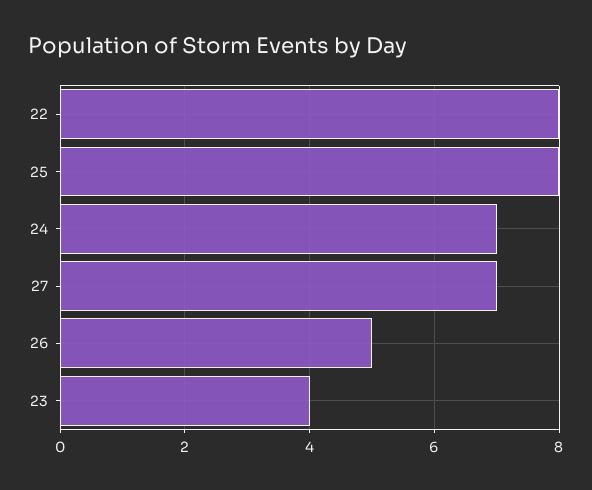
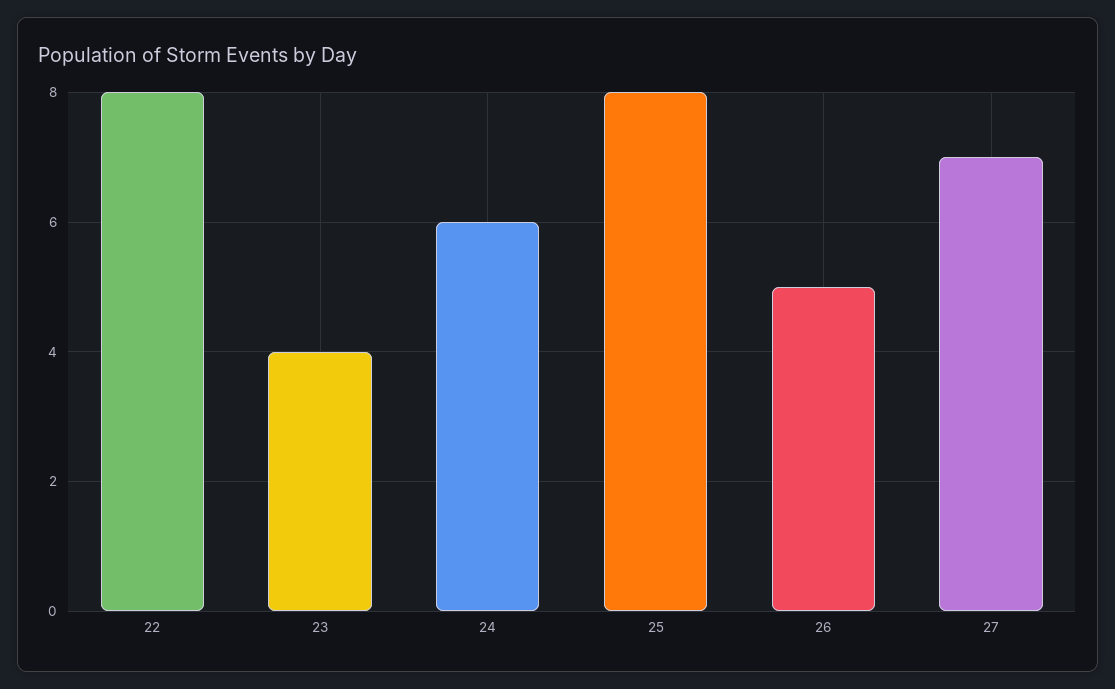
  {
    "22": 8,
    "25": 8,
-   "24": 7,
+   "24": 6,
    "27": 7,
    "26": 5,
    "23": 4
  }

